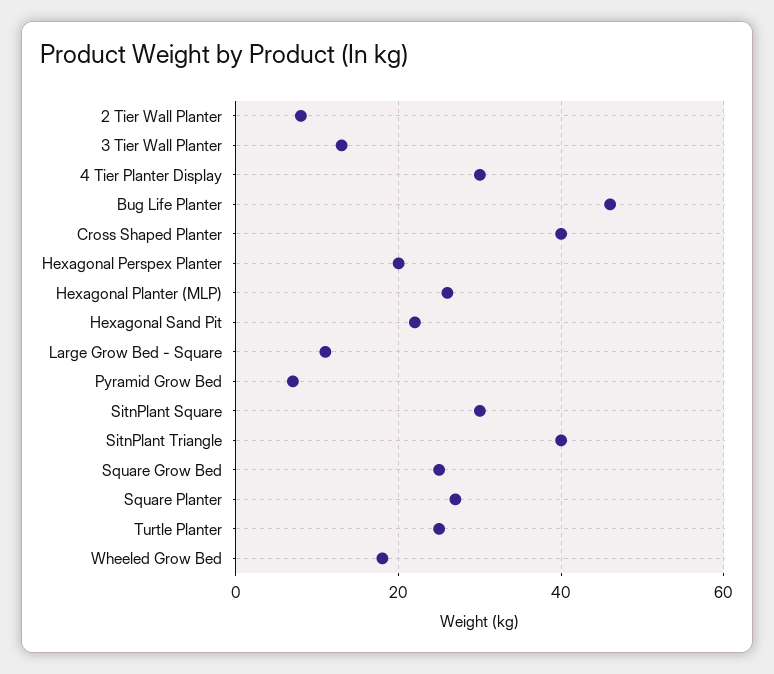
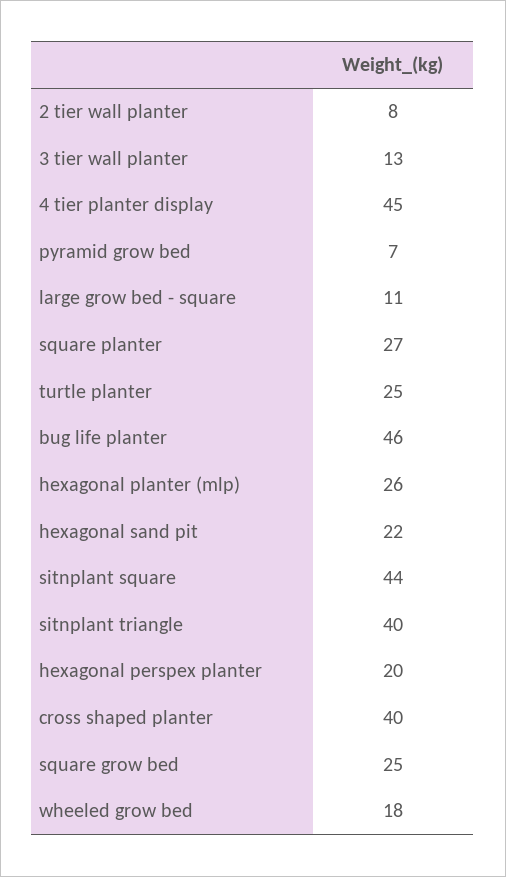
  {
    "2 Tier Wall Planter": 8,
    "3 Tier Wall Planter": 13,
-   "4 Tier Planter Display": 30,
+   "4 Tier Planter Display": 45,
    "Bug Life Planter": 46,
    "Cross Shaped Planter": 40,
    "Hexagonal Perspex Planter": 20,
    "Hexagonal Planter (MLP)": 26,
    "Hexagonal Sand Pit": 22,
    "Large Grow Bed - Square": 11,
    "Pyramid Grow Bed": 7,
-   "SitnPlant Square": 30,
+   "SitnPlant Square": 44,
    "SitnPlant Triangle": 40,
    "Square Grow Bed": 25,
    "Square Planter": 27,
    "Turtle Planter": 25,
    "Wheeled Grow Bed": 18
  }

